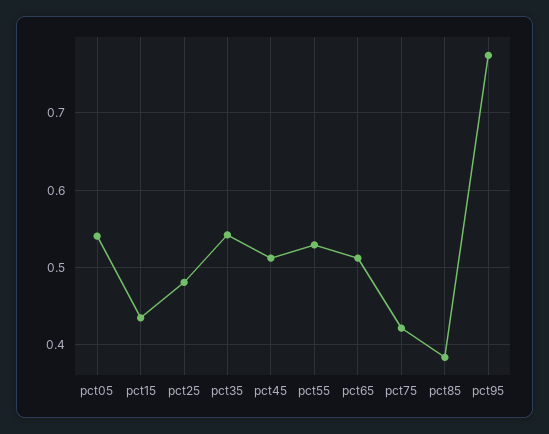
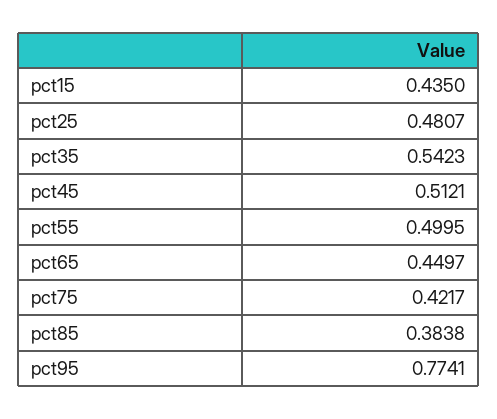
  {
-   "pct05": 0.54,
    "pct15": 0.435,
    "pct25": 0.4807,
    "pct35": 0.5423,
    "pct45": 0.5121,
-   "pct55": 0.53,
+   "pct55": 0.4995,
-   "pct65": 0.51,
+   "pct65": 0.4497,
    "pct75": 0.4217,
    "pct85": 0.3838,
    "pct95": 0.7741
  }

